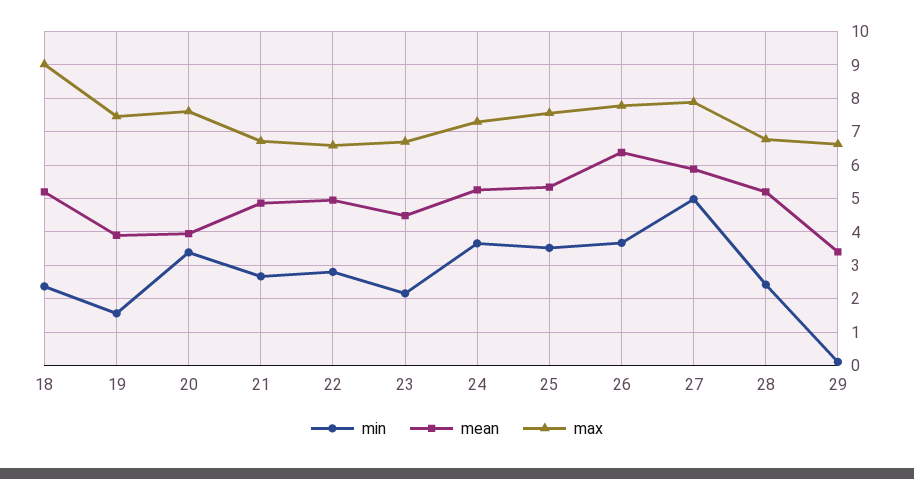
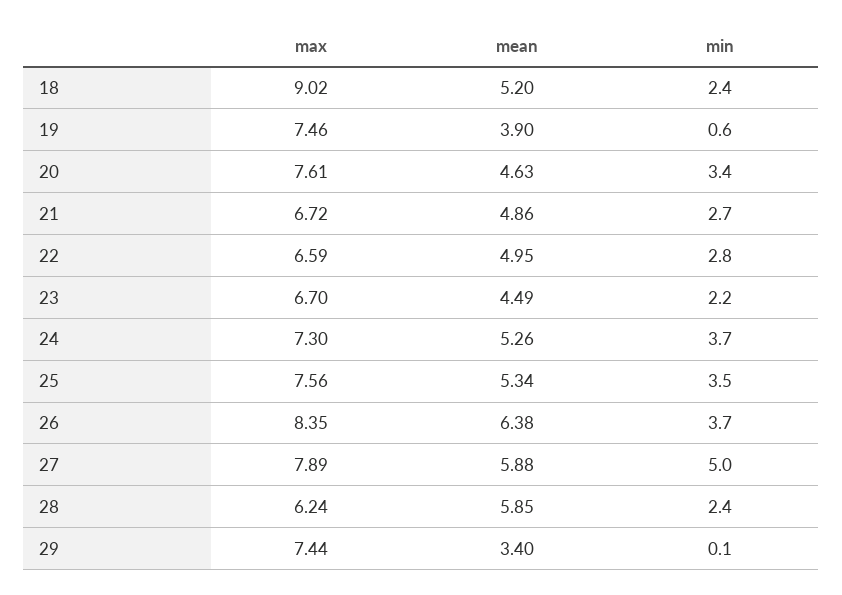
  {
    "min": {
      "18": 2.4,
-     "19": 1.6,
+     "19": 0.6,
      "20": 3.4,
      "21": 2.7,
      "22": 2.8,
      "23": 2.2,
      "24": 3.7,
      "25": 3.5,
      "26": 3.7,
      "27": 5,
      "28": 2.4,
      "29": 0.1
    },
    "mean": {
      "18": 5.2,
      "19": 3.9,
-     "20": 4,
+     "20": 4.63,
      "21": 4.86,
      "22": 4.95,
      "23": 4.49,
      "24": 5.26,
      "25": 5.34,
      "26": 6.38,
      "27": 5.88,
-     "28": 5.2,
+     "28": 5.85,
      "29": 3.4
    },
    "max": {
      "18": 9.02,
      "19": 7.46,
      "20": 7.61,
      "21": 6.72,
      "22": 6.59,
      "23": 6.7,
      "24": 7.3,
      "25": 7.56,
-     "26": 7.8,
+     "26": 8.35,
      "27": 7.89,
-     "28": 6.8,
+     "28": 6.24,
-     "29": 6.6
+     "29": 7.44
    }
  }

